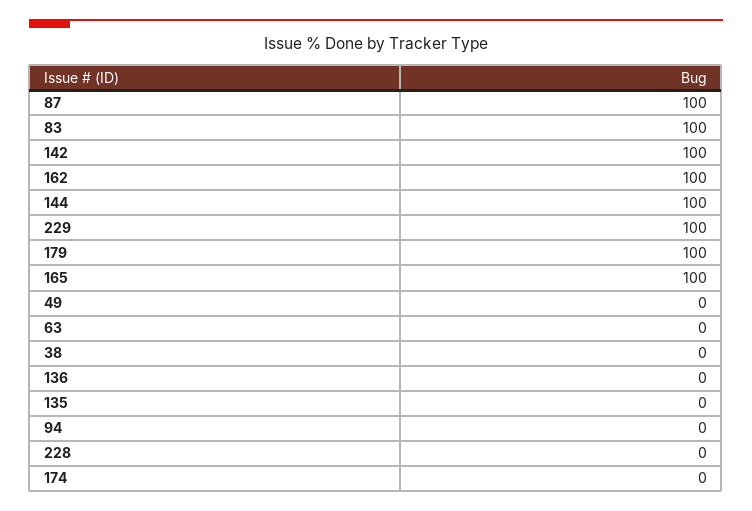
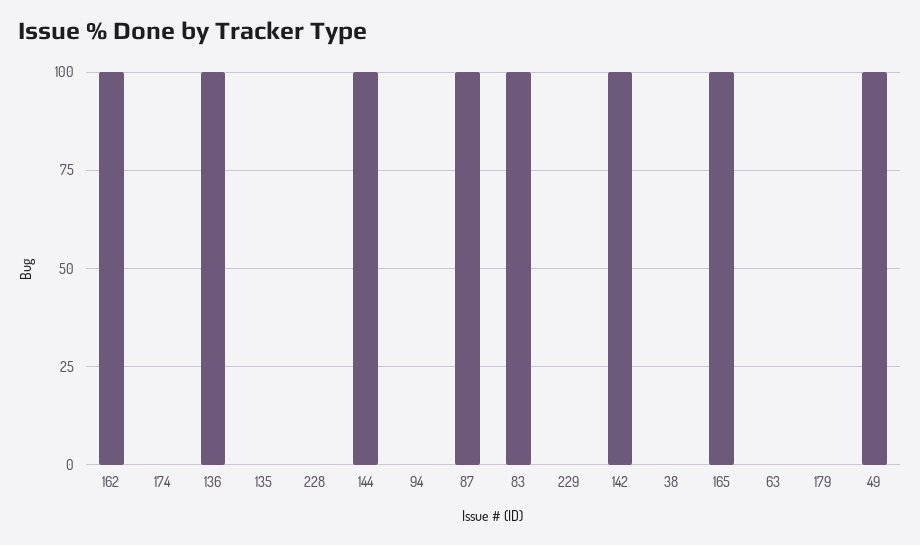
  {
    "87": 100,
    "83": 100,
    "142": 100,
    "162": 100,
    "144": 100,
-   "229": 100,
+   "229": 0,
-   "179": 100,
+   "179": 0,
    "165": 100,
-   "49": 0,
+   "49": 100,
    "63": 0,
    "38": 0,
-   "136": 0,
+   "136": 100,
    "135": 0,
    "94": 0,
    "228": 0,
    "174": 0
  }

